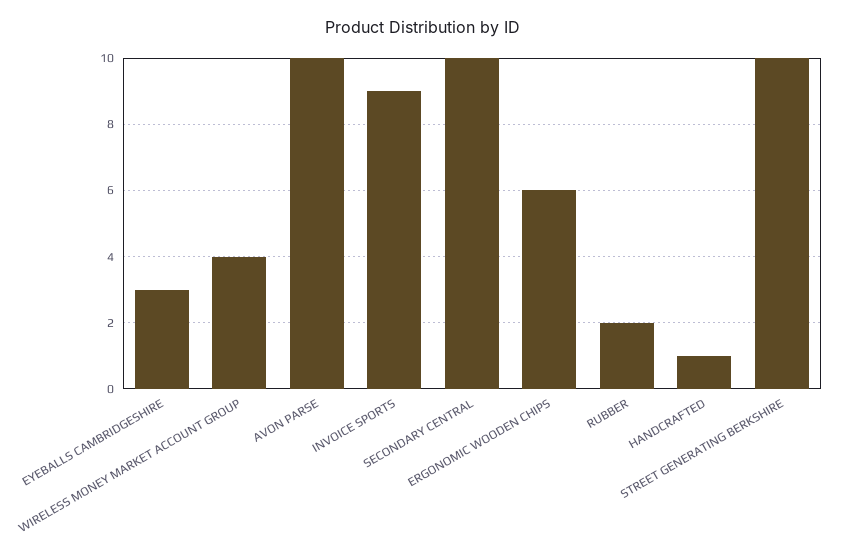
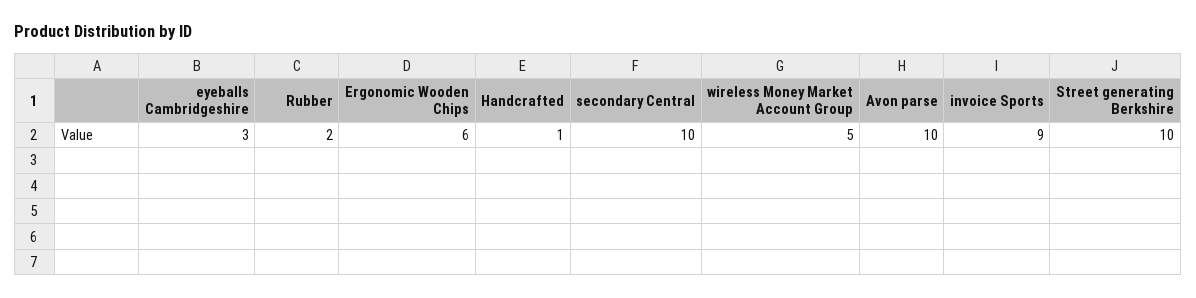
  {
    "EYEBALLS CAMBRIDGESHIRE": 3,
-   "WIRELESS MONEY MARKET ACCOUNT GROUP": 4,
+   "WIRELESS MONEY MARKET ACCOUNT GROUP": 5,
    "AVON PARSE": 10,
    "INVOICE SPORTS": 9,
    "SECONDARY CENTRAL": 10,
    "ERGONOMIC WOODEN CHIPS": 6,
    "RUBBER": 2,
    "HANDCRAFTED": 1,
    "STREET GENERATING BERKSHIRE": 10
  }

